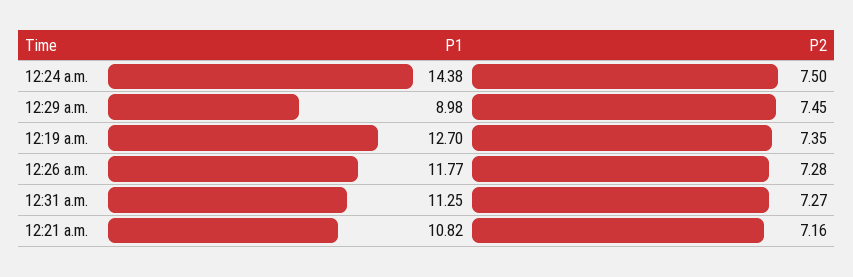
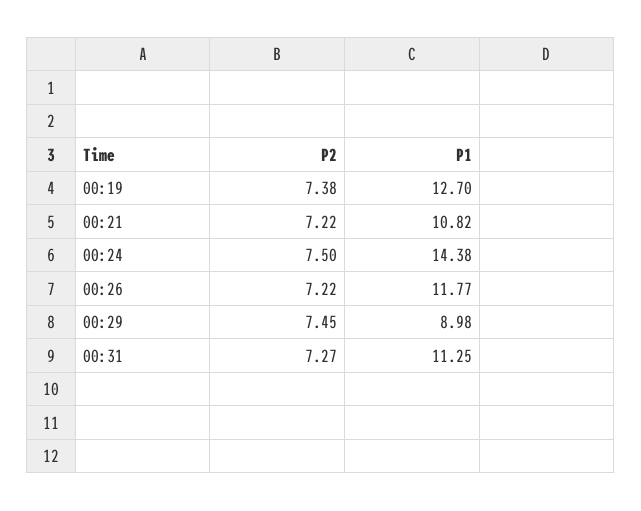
  {
    "P1": {
      "12:24 a.m.": 14.38,
      "12:29 a.m.": 8.98,
      "12:19 a.m.": 12.7,
      "12:26 a.m.": 11.77,
      "12:31 a.m.": 11.25,
      "12:21 a.m.": 10.82
    },
    "P2": {
      "12:24 a.m.": 7.5,
      "12:29 a.m.": 7.45,
-     "12:19 a.m.": 7.35,
+     "12:19 a.m.": 7.38,
-     "12:26 a.m.": 7.28,
+     "12:26 a.m.": 7.22,
      "12:31 a.m.": 7.27,
-     "12:21 a.m.": 7.16
+     "12:21 a.m.": 7.22
    }
  }

